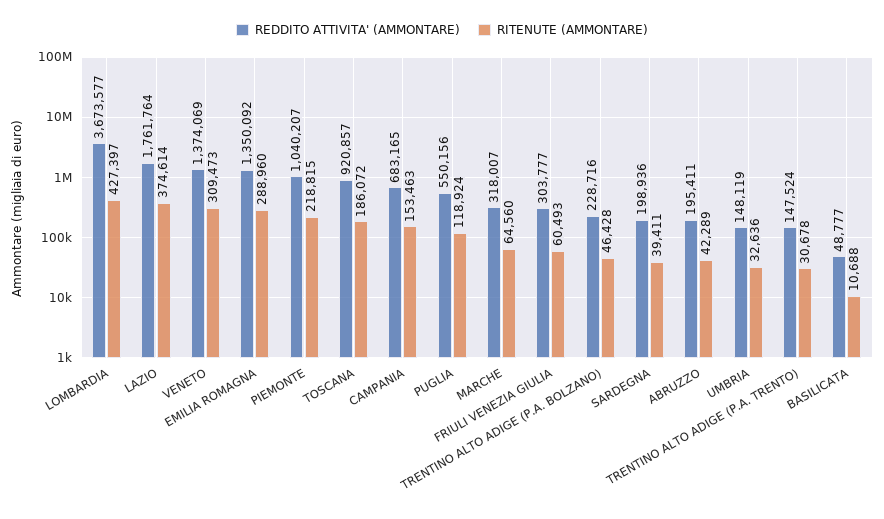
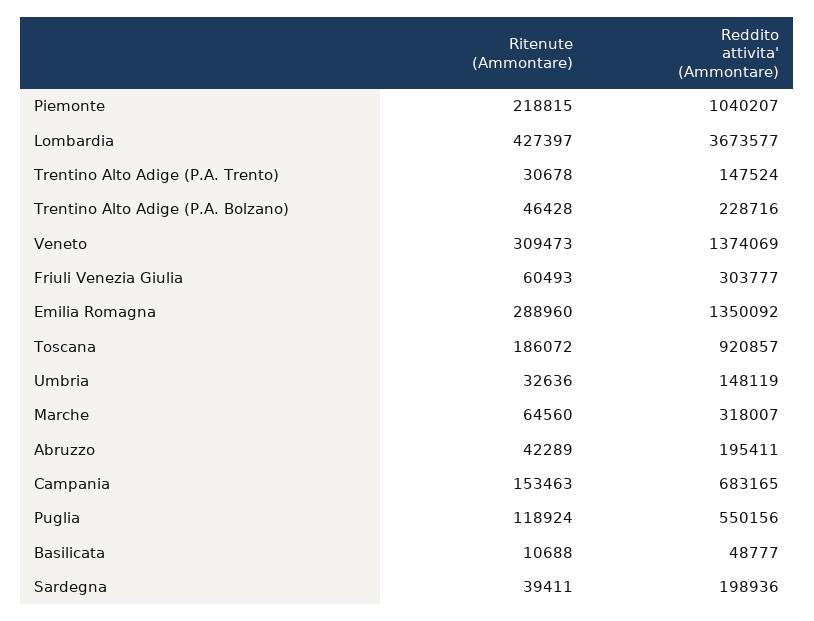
  {
    "REDDITO ATTIVITA' (AMMONTARE)": {
      "LOMBARDIA": 3673577,
-     "LAZIO": 1761764,
      "VENETO": 1374069,
      "EMILIA ROMAGNA": 1350092,
      "PIEMONTE": 1040207,
      "TOSCANA": 920857,
      "CAMPANIA": 683165,
      "PUGLIA": 550156,
      "MARCHE": 318007,
      "FRIULI VENEZIA GIULIA": 303777,
      "TRENTINO ALTO ADIGE (P.A. BOLZANO)": 228716,
      "SARDEGNA": 198936,
      "ABRUZZO": 195411,
      "UMBRIA": 148119,
      "TRENTINO ALTO ADIGE (P.A. TRENTO)": 147524,
      "BASILICATA": 48777
    },
    "RITENUTE (AMMONTARE)": {
      "LOMBARDIA": 427397,
-     "LAZIO": 374614,
      "VENETO": 309473,
      "EMILIA ROMAGNA": 288960,
      "PIEMONTE": 218815,
      "TOSCANA": 186072,
      "CAMPANIA": 153463,
      "PUGLIA": 118924,
      "MARCHE": 64560,
      "FRIULI VENEZIA GIULIA": 60493,
      "TRENTINO ALTO ADIGE (P.A. BOLZANO)": 46428,
      "SARDEGNA": 39411,
      "ABRUZZO": 42289,
      "UMBRIA": 32636,
      "TRENTINO ALTO ADIGE (P.A. TRENTO)": 30678,
      "BASILICATA": 10688
    }
  }

